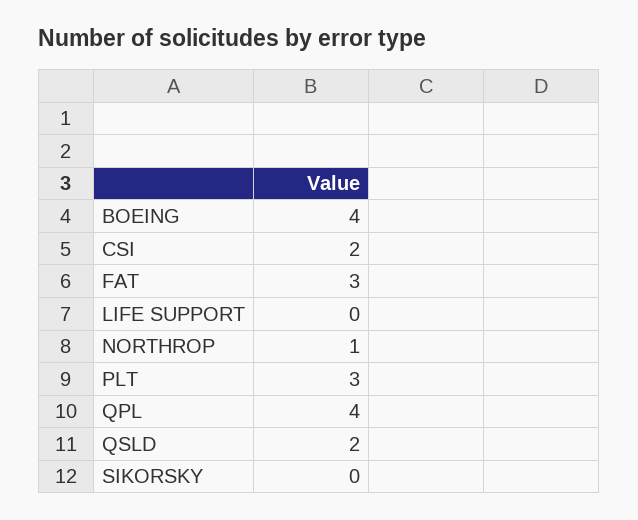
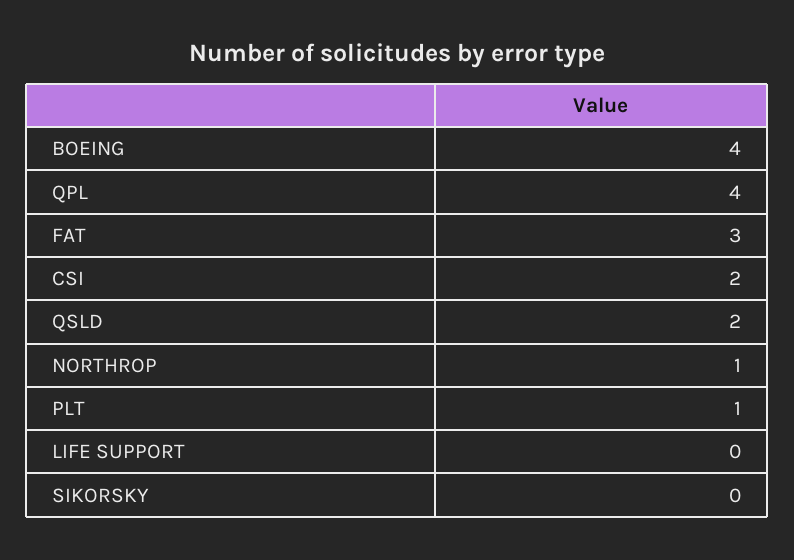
  {
    "BOEING": 4,
    "CSI": 2,
    "FAT": 3,
    "LIFE SUPPORT": 0,
    "NORTHROP": 1,
-   "PLT": 3,
+   "PLT": 1,
    "QPL": 4,
    "QSLD": 2,
    "SIKORSKY": 0
  }

